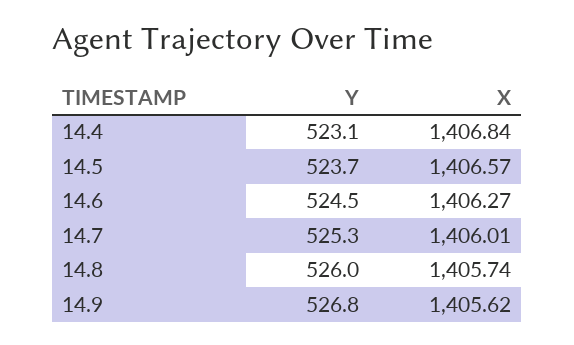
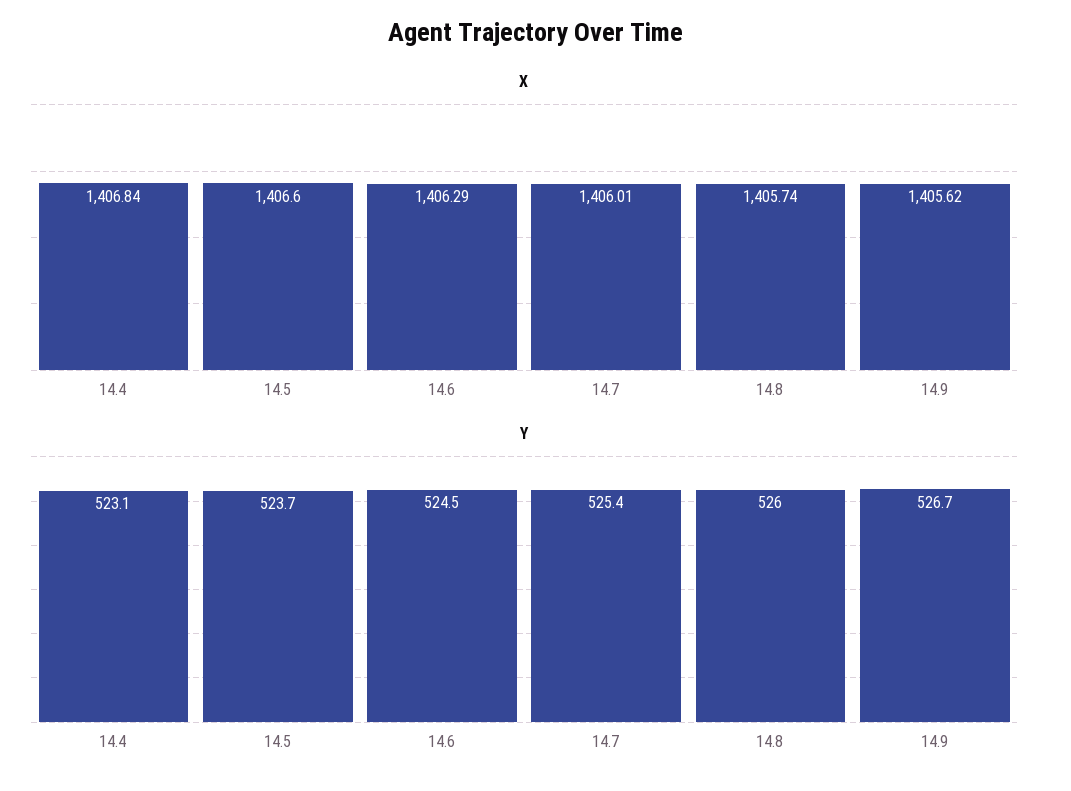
  {
    "Y": {
      "14.4": 523.1,
      "14.5": 523.7,
      "14.6": 524.5,
-     "14.7": 525.3,
+     "14.7": 525.4,
      "14.8": 526,
-     "14.9": 526.8
+     "14.9": 526.7
    },
    "X": {
      "14.4": 1406.84,
-     "14.5": 1406.57,
+     "14.5": 1406.6,
-     "14.6": 1406.27,
+     "14.6": 1406.29,
      "14.7": 1406.01,
      "14.8": 1405.74,
      "14.9": 1405.62
    }
  }

